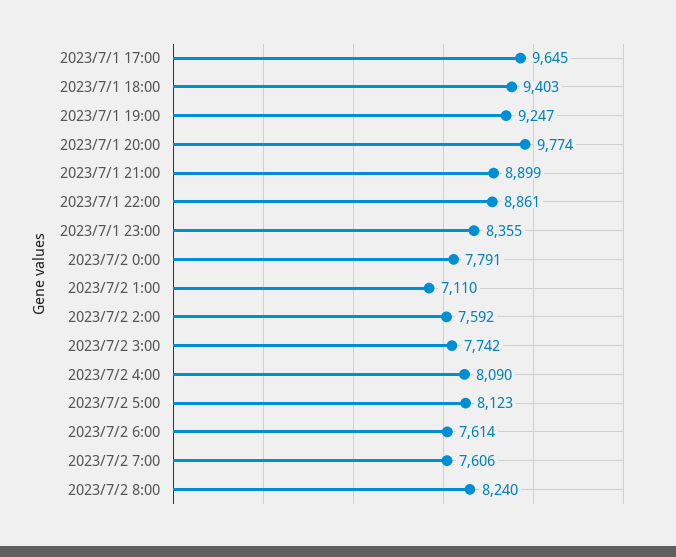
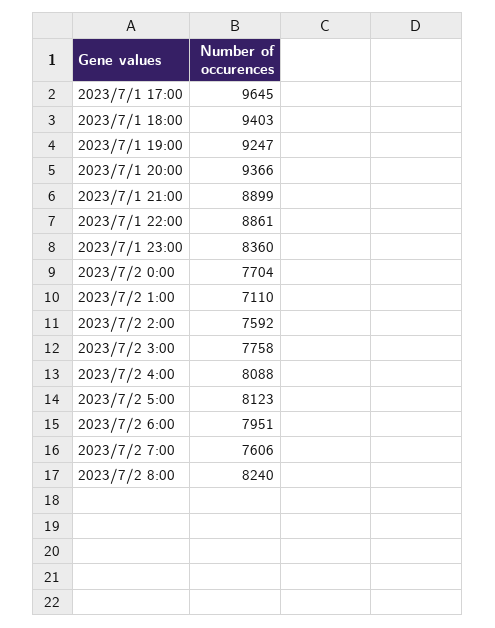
  {
    "2023/7/1 17:00": 9645,
    "2023/7/1 18:00": 9403,
    "2023/7/1 19:00": 9247,
-   "2023/7/1 20:00": 9774,
+   "2023/7/1 20:00": 9366,
    "2023/7/1 21:00": 8899,
    "2023/7/1 22:00": 8861,
-   "2023/7/1 23:00": 8355,
+   "2023/7/1 23:00": 8360,
-   "2023/7/2 0:00": 7791,
+   "2023/7/2 0:00": 7704,
    "2023/7/2 1:00": 7110,
    "2023/7/2 2:00": 7592,
-   "2023/7/2 3:00": 7742,
+   "2023/7/2 3:00": 7758,
-   "2023/7/2 4:00": 8090,
+   "2023/7/2 4:00": 8088,
    "2023/7/2 5:00": 8123,
-   "2023/7/2 6:00": 7614,
+   "2023/7/2 6:00": 7951,
    "2023/7/2 7:00": 7606,
    "2023/7/2 8:00": 8240
  }

